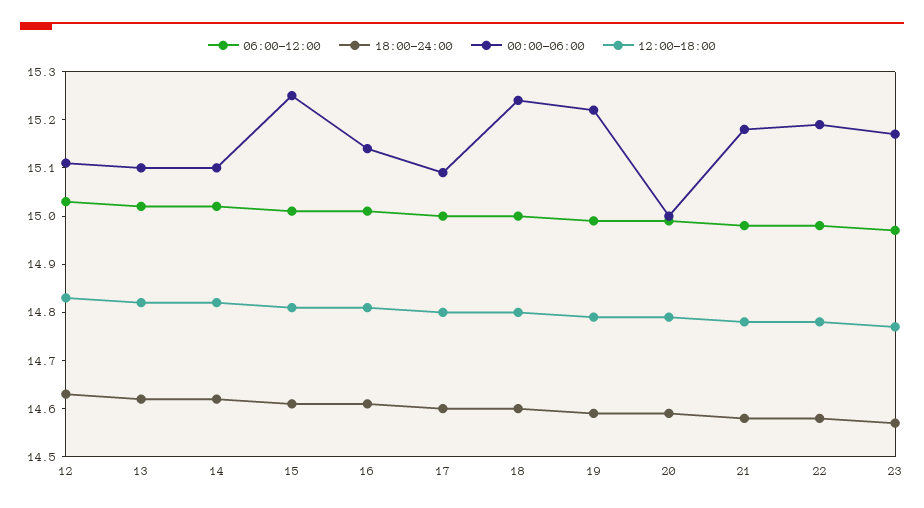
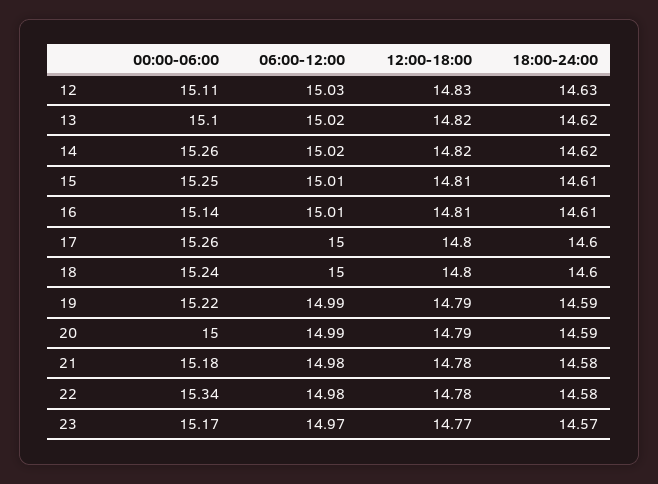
  {
    "06:00-12:00": {
      "12": 15.03,
      "13": 15.02,
      "14": 15.02,
      "15": 15.01,
      "16": 15.01,
      "17": 15,
      "18": 15,
      "19": 14.99,
      "20": 14.99,
      "21": 14.98,
      "22": 14.98,
      "23": 14.97
    },
    "18:00-24:00": {
      "12": 14.63,
      "13": 14.62,
      "14": 14.62,
      "15": 14.61,
      "16": 14.61,
      "17": 14.6,
      "18": 14.6,
      "19": 14.59,
      "20": 14.59,
      "21": 14.58,
      "22": 14.58,
      "23": 14.57
    },
    "00:00-06:00": {
      "12": 15.11,
      "13": 15.1,
-     "14": 15.1,
+     "14": 15.26,
      "15": 15.25,
      "16": 15.14,
-     "17": 15.1,
+     "17": 15.26,
      "18": 15.24,
      "19": 15.22,
      "20": 15,
      "21": 15.18,
-     "22": 15.2,
+     "22": 15.34,
      "23": 15.17
    },
    "12:00-18:00": {
      "12": 14.83,
      "13": 14.82,
      "14": 14.82,
      "15": 14.81,
      "16": 14.81,
      "17": 14.8,
      "18": 14.8,
      "19": 14.79,
      "20": 14.79,
      "21": 14.78,
      "22": 14.78,
      "23": 14.77
    }
  }

